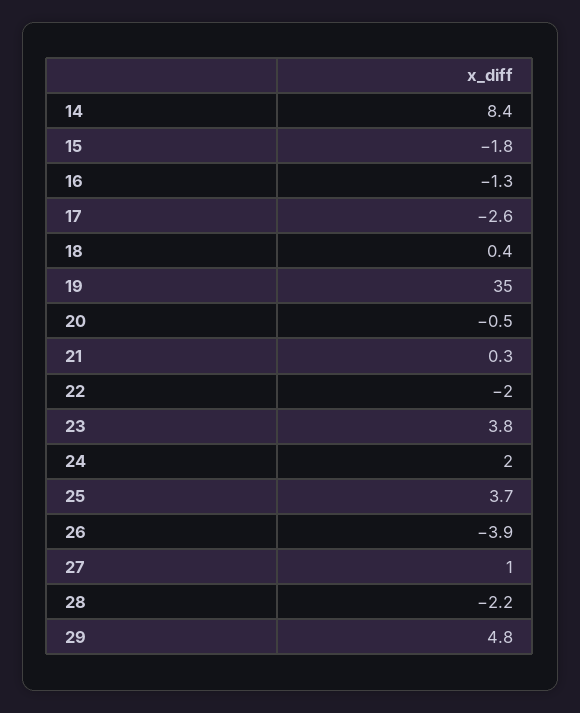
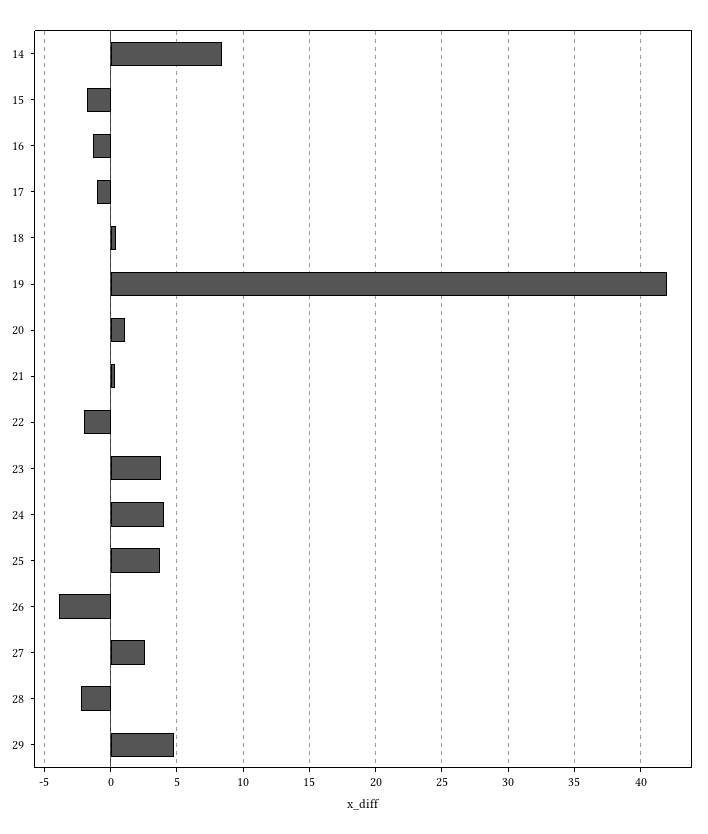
  {
    "14": 8.4,
    "15": -1.8,
    "16": -1.3,
-   "17": -2.6,
+   "17": -1,
    "18": 0.4,
-   "19": 35,
+   "19": 42,
-   "20": -0.5,
+   "20": 1,
    "21": 0.3,
    "22": -2,
    "23": 3.8,
-   "24": 2,
+   "24": 4,
    "25": 3.7,
    "26": -3.9,
-   "27": 1,
+   "27": 2.5,
    "28": -2.2,
    "29": 4.8
  }

